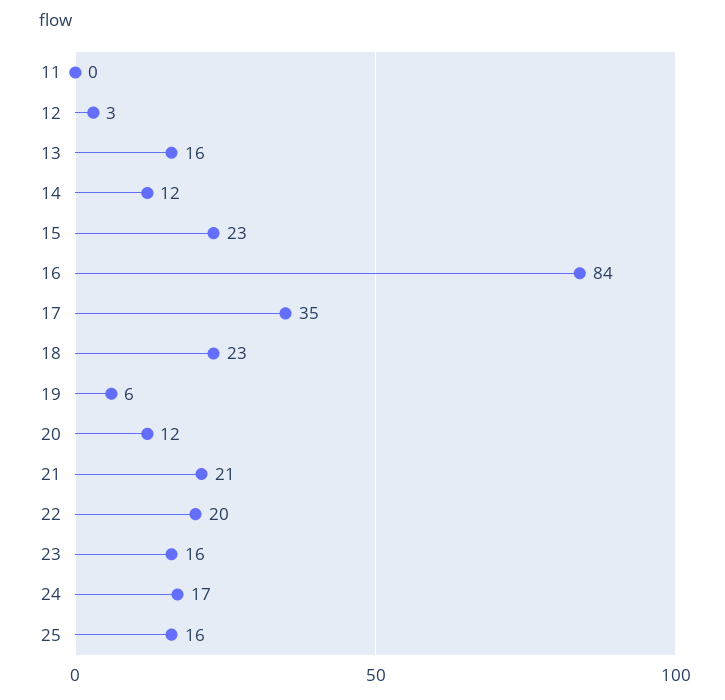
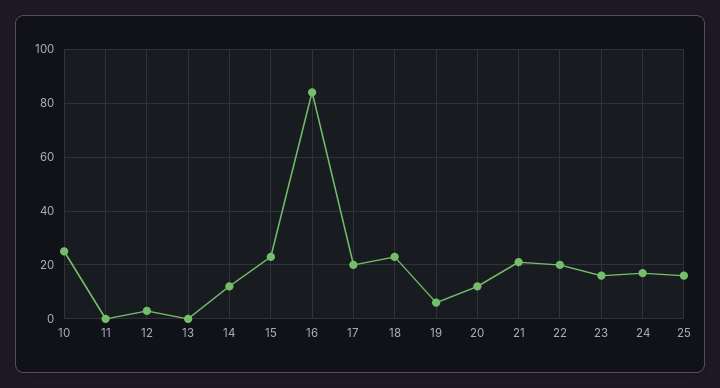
  {
    "11": 0,
    "12": 3,
-   "13": 16,
+   "13": 0,
    "14": 12,
    "15": 23,
    "16": 84,
-   "17": 35,
+   "17": 20,
    "18": 23,
    "19": 6,
    "20": 12,
    "21": 21,
    "22": 20,
    "23": 16,
    "24": 17,
-   "25": 16
+   "25": 16,
+   "10": 25
  }

